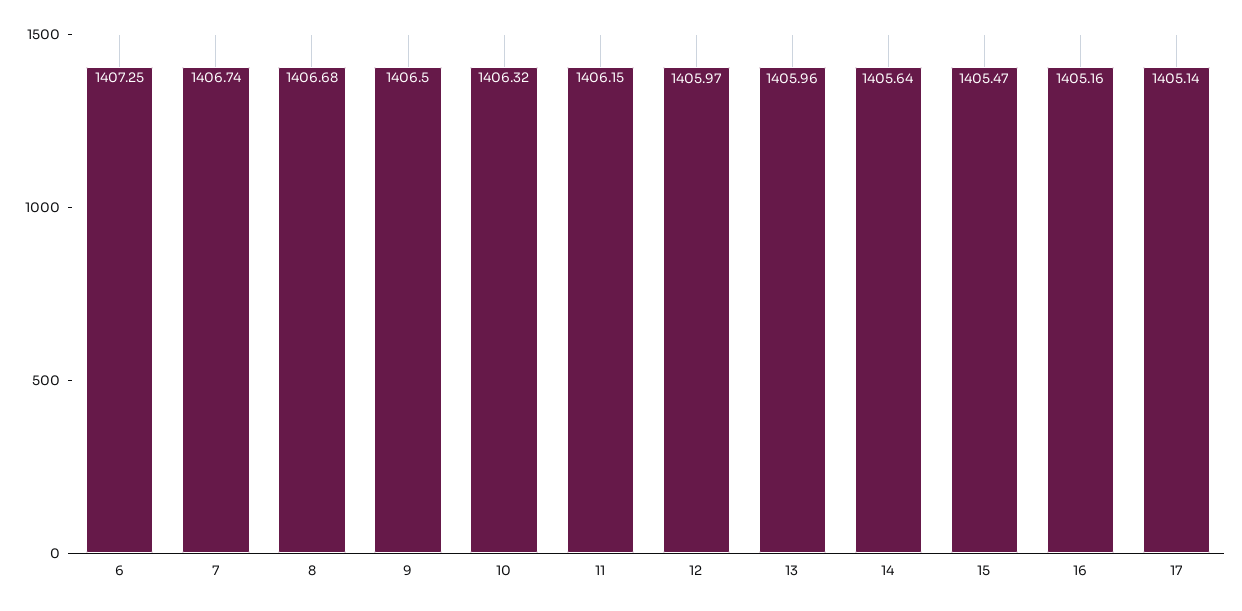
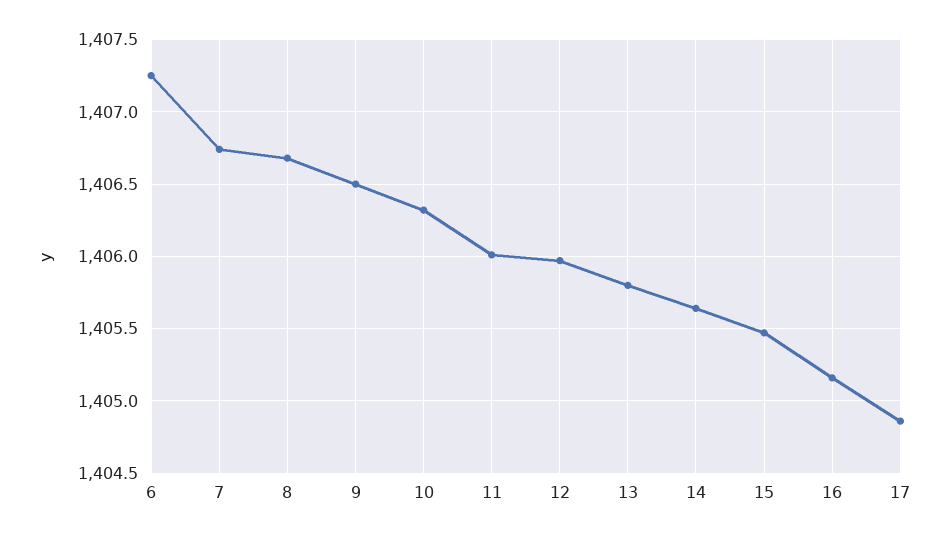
  {
    "6": 1407.25,
    "7": 1406.74,
    "8": 1406.68,
    "9": 1406.5,
    "10": 1406.32,
-   "11": 1406.15,
+   "11": 1406,
    "12": 1405.97,
-   "13": 1405.96,
+   "13": 1405.8,
    "14": 1405.64,
    "15": 1405.47,
    "16": 1405.16,
-   "17": 1405.14
+   "17": 1404.85
  }

